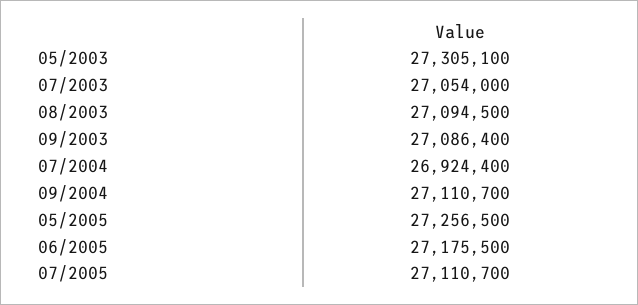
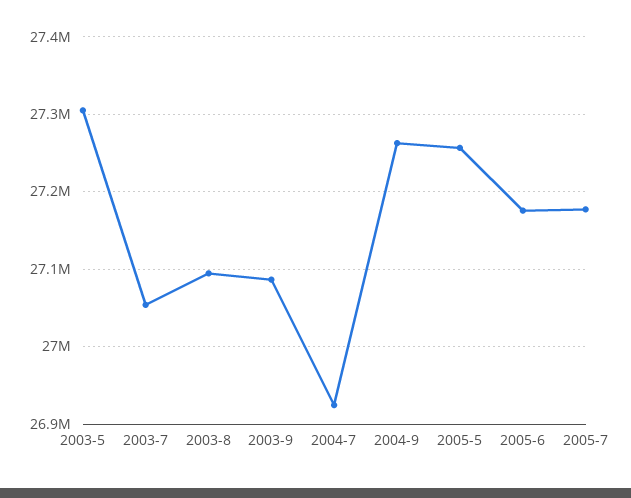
  {
    "05/2003": 27305100,
    "07/2003": 27054000,
    "08/2003": 27094500,
    "09/2003": 27086400,
    "07/2004": 26924400,
-   "09/2004": 27110700,
+   "09/2004": 27260000,
    "05/2005": 27256500,
    "06/2005": 27175500,
-   "07/2005": 27110700
+   "07/2005": 27180000
  }

